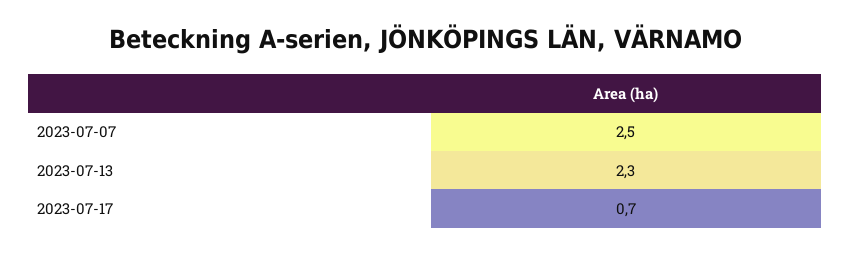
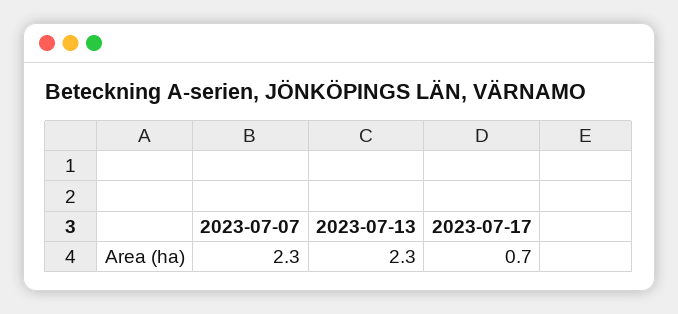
  {
-   "2023-07-07": 2.5,
+   "2023-07-07": 2.3,
    "2023-07-13": 2.3,
    "2023-07-17": 0.7
  }

